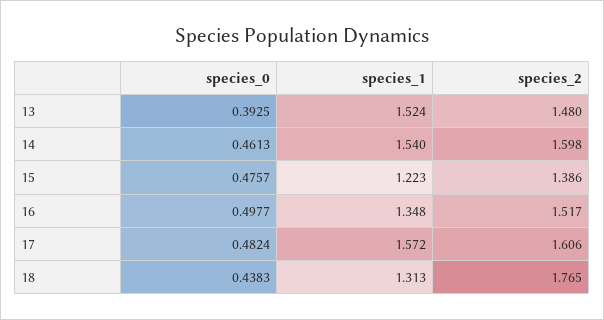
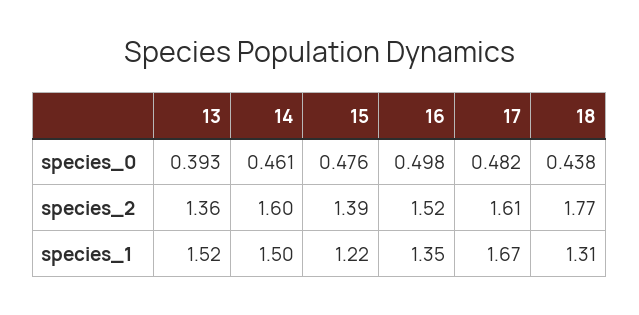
  {
    "species_0": {
      "13": 0.3925,
      "14": 0.4613,
      "15": 0.4757,
      "16": 0.4977,
      "17": 0.4824,
      "18": 0.4383
    },
    "species_1": {
      "13": 1.524,
-     "14": 1.54,
+     "14": 1.5,
      "15": 1.223,
      "16": 1.348,
-     "17": 1.572,
+     "17": 1.67,
      "18": 1.313
    },
    "species_2": {
-     "13": 1.48,
+     "13": 1.36,
      "14": 1.598,
      "15": 1.386,
      "16": 1.517,
      "17": 1.606,
      "18": 1.765
    }
  }

